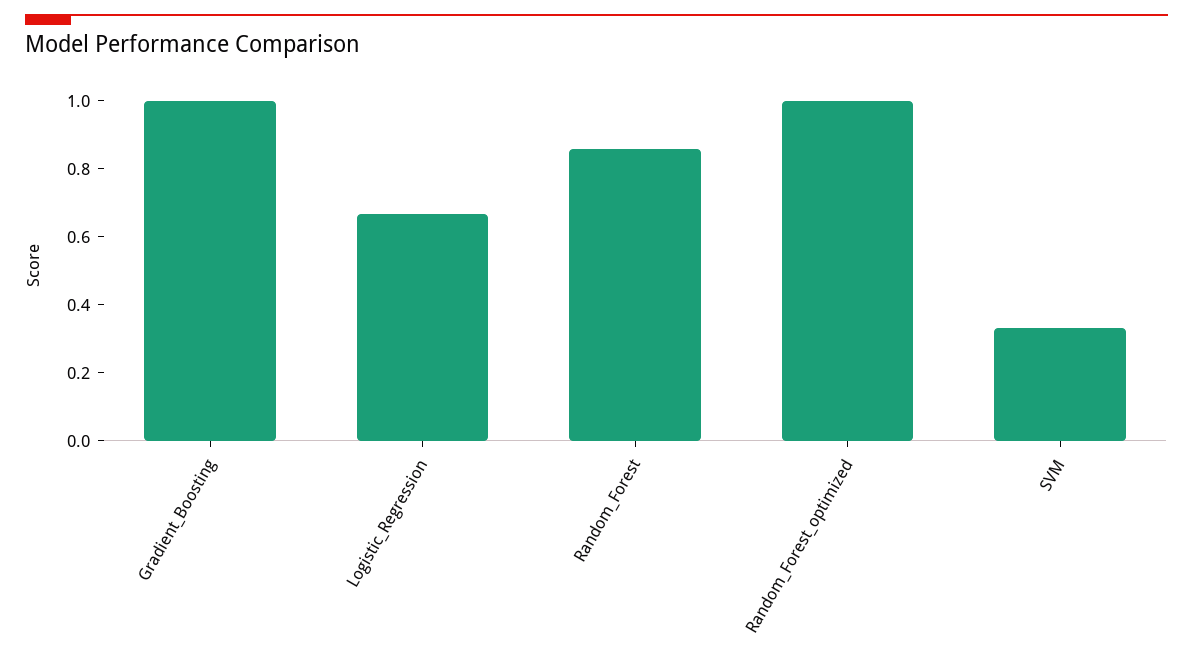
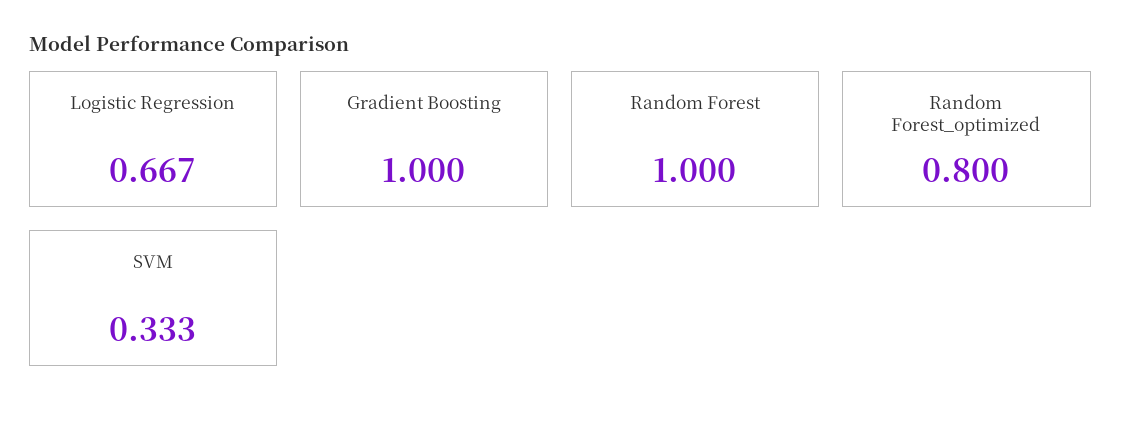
  {
    "Gradient_Boosting": 1,
    "Logistic_Regression": 0.667,
-   "Random_Forest": 0.85,
+   "Random_Forest": 1,
-   "Random_Forest_optimized": 1,
+   "Random_Forest_optimized": 0.8,
    "SVM": 0.333
  }

